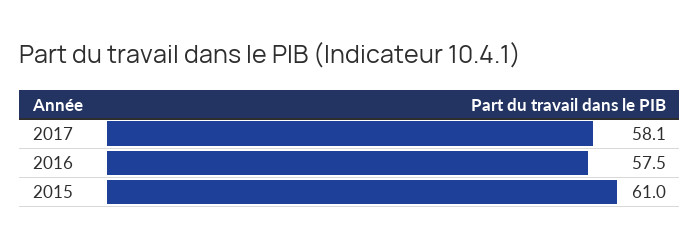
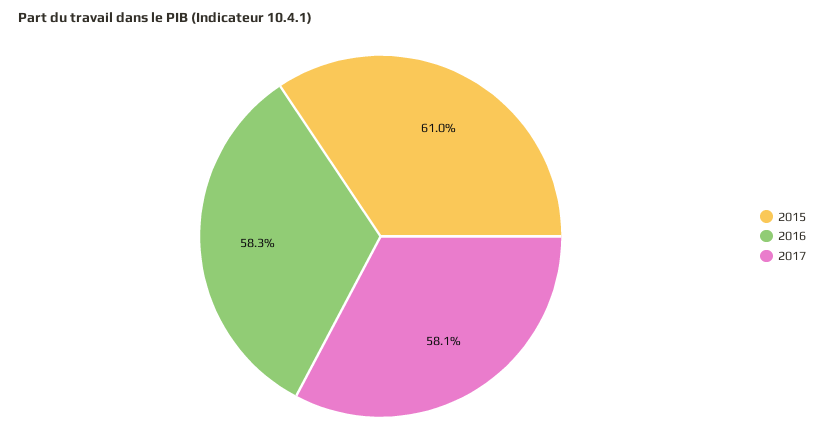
  {
    "2017": 58.1,
-   "2016": 57.5,
+   "2016": 58.3,
    "2015": 61
  }

